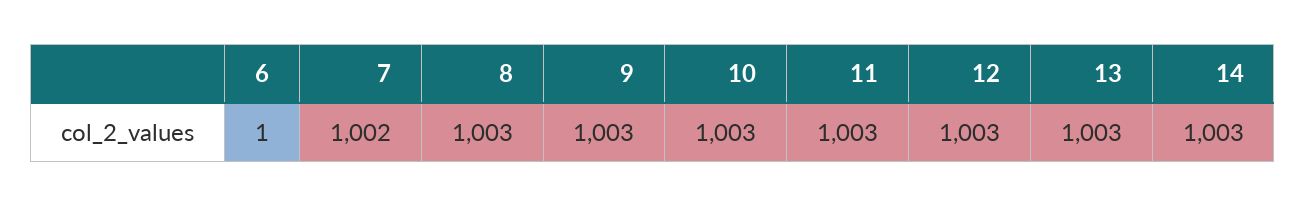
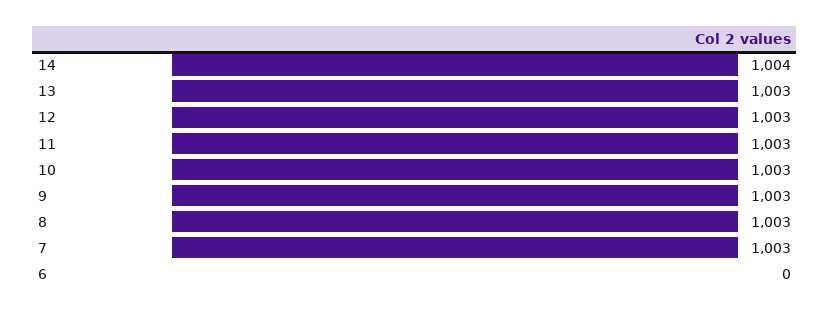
  {
-   "6": 1,
+   "6": 0,
-   "7": 1002,
+   "7": 1003,
    "8": 1003,
    "9": 1003,
    "10": 1003,
    "11": 1003,
    "12": 1003,
    "13": 1003,
-   "14": 1003
+   "14": 1004
  }

